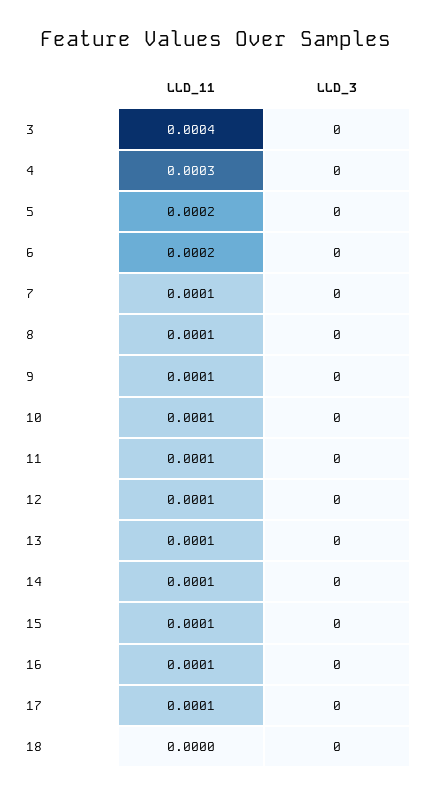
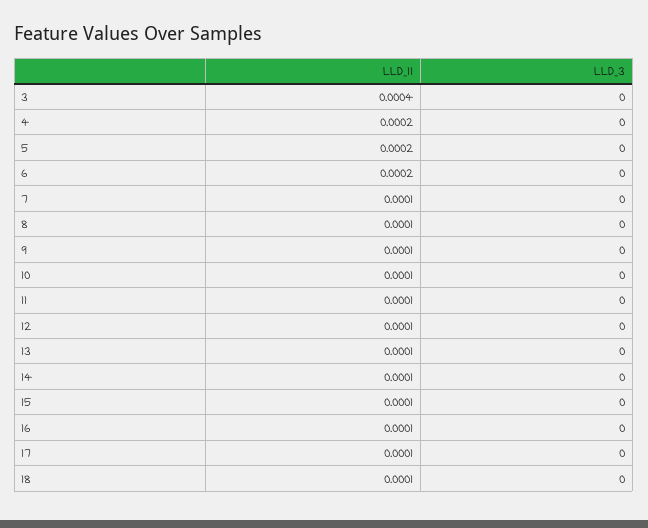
  {
    "LLD_11": {
      "3": 0.0004,
-     "4": 0.0003,
+     "4": 0.0002,
      "5": 0.0002,
      "6": 0.0002,
      "7": 0.0001,
      "8": 0.0001,
      "9": 0.0001,
      "10": 0.0001,
      "11": 0.0001,
      "12": 0.0001,
      "13": 0.0001,
      "14": 0.0001,
      "15": 0.0001,
      "16": 0.0001,
      "17": 0.0001,
-     "18": 0
+     "18": 0.0001
    },
    "LLD_3": {
      "3": 0,
      "4": 0,
      "5": 0,
      "6": 0,
      "7": 0,
      "8": 0,
      "9": 0,
      "10": 0,
      "11": 0,
      "12": 0,
      "13": 0,
      "14": 0,
      "15": 0,
      "16": 0,
      "17": 0,
      "18": 0
    }
  }

